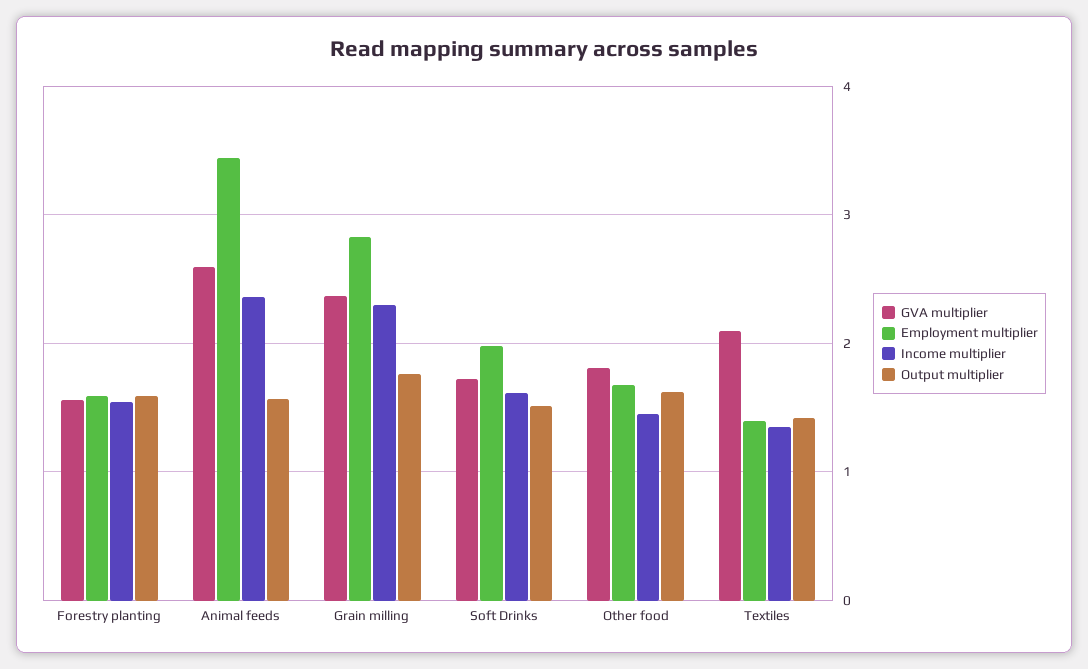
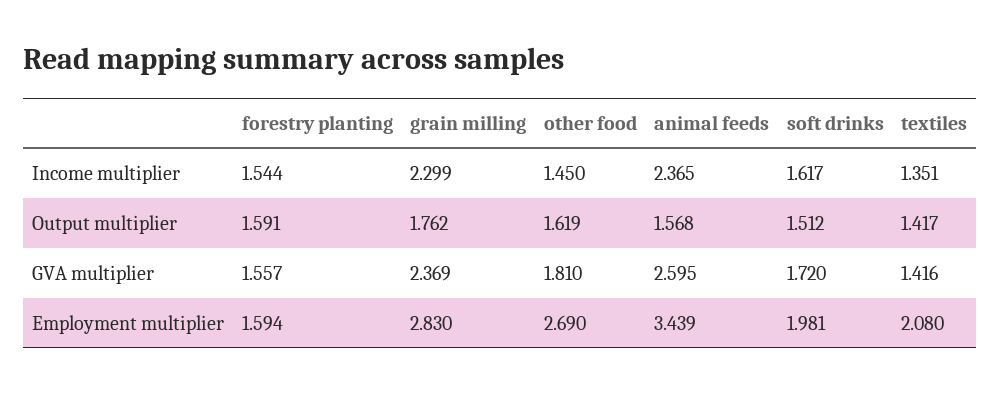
  {
    "GVA multiplier": {
      "Forestry planting": 1.557,
      "Animal feeds": 2.595,
      "Grain milling": 2.369,
      "Soft Drinks": 1.72,
      "Other food": 1.81,
-     "Textiles": 2.1
+     "Textiles": 1.416
    },
    "Employment multiplier": {
      "Forestry planting": 1.594,
      "Animal feeds": 3.439,
      "Grain milling": 2.83,
      "Soft Drinks": 1.981,
-     "Other food": 1.7,
+     "Other food": 2.69,
-     "Textiles": 1.4
+     "Textiles": 2.08
    },
    "Income multiplier": {
      "Forestry planting": 1.544,
      "Animal feeds": 2.365,
      "Grain milling": 2.299,
      "Soft Drinks": 1.617,
      "Other food": 1.45,
      "Textiles": 1.351
    },
    "Output multiplier": {
      "Forestry planting": 1.591,
      "Animal feeds": 1.568,
      "Grain milling": 1.762,
      "Soft Drinks": 1.512,
      "Other food": 1.619,
      "Textiles": 1.417
    }
  }

